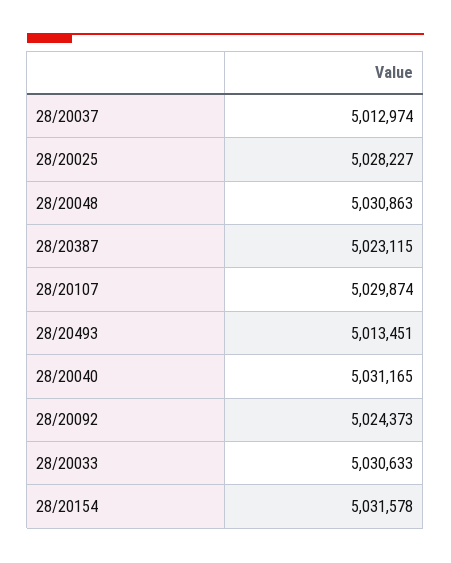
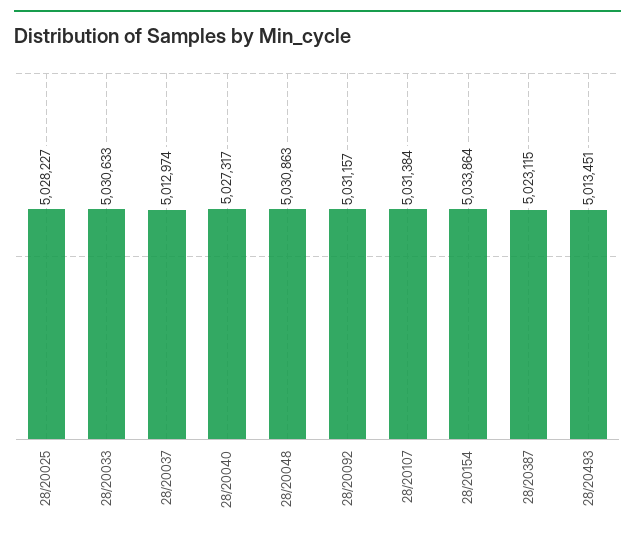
  {
    "28/20037": 5012974,
    "28/20025": 5028227,
    "28/20048": 5030863,
    "28/20387": 5023115,
-   "28/20107": 5029874,
+   "28/20107": 5031384,
    "28/20493": 5013451,
-   "28/20040": 5031165,
+   "28/20040": 5027317,
-   "28/20092": 5024373,
+   "28/20092": 5031157,
    "28/20033": 5030633,
-   "28/20154": 5031578
+   "28/20154": 5033864
  }

